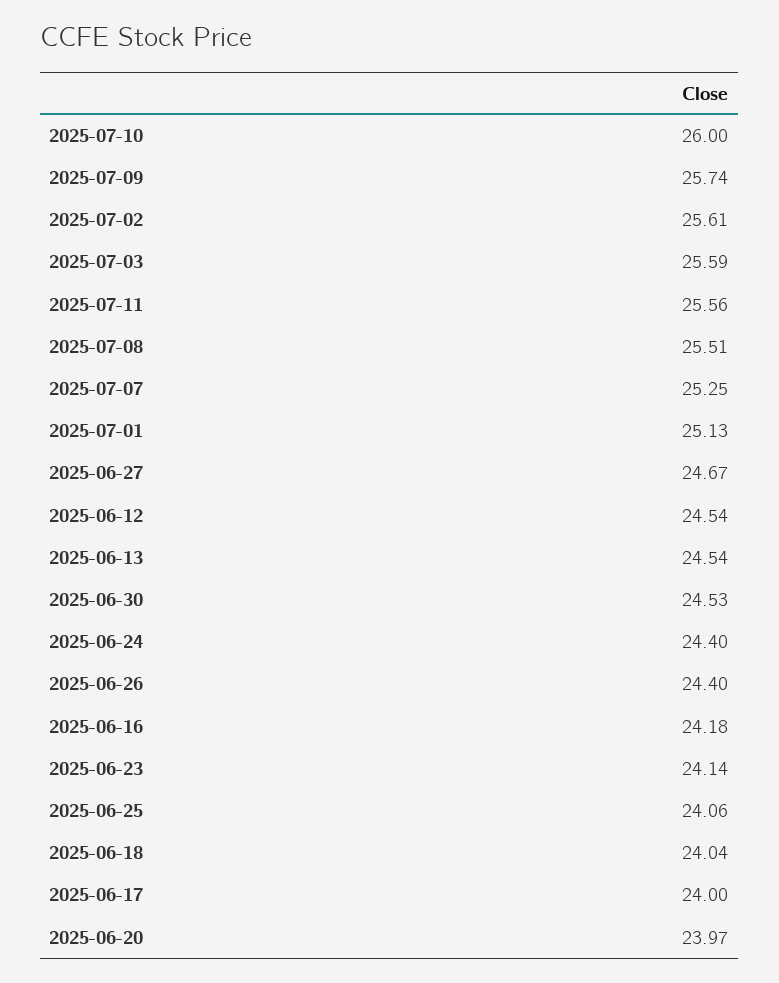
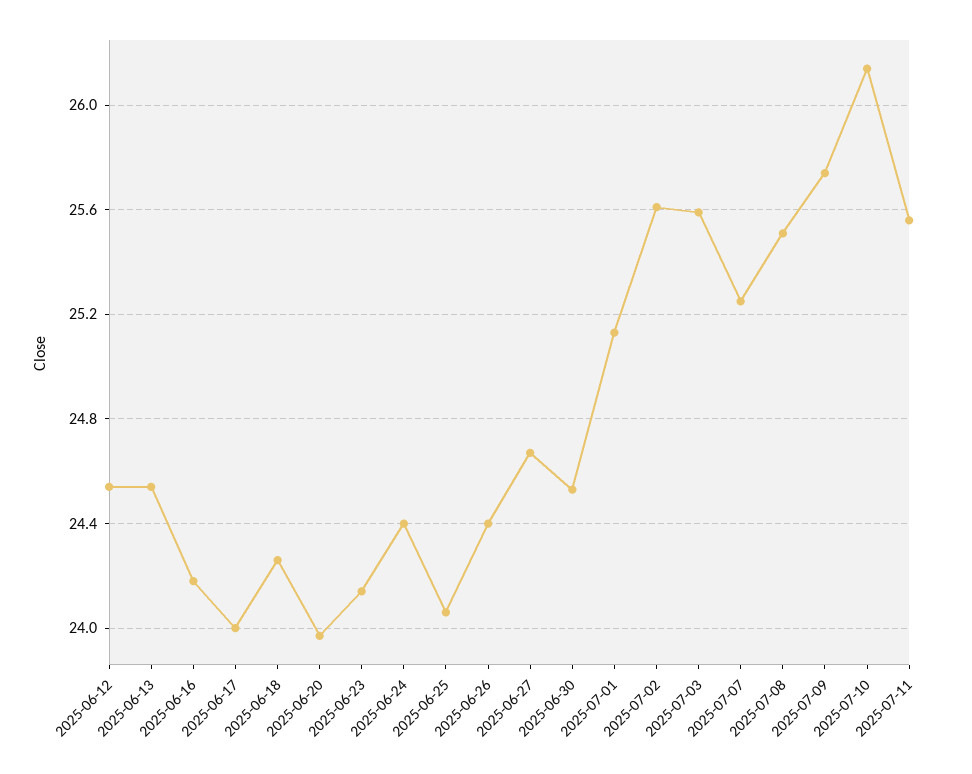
  {
-   "2025-07-10": 26,
+   "2025-07-10": 26.15,
    "2025-07-09": 25.74,
    "2025-07-02": 25.61,
    "2025-07-03": 25.59,
    "2025-07-11": 25.56,
    "2025-07-08": 25.51,
    "2025-07-07": 25.25,
    "2025-07-01": 25.13,
    "2025-06-27": 24.67,
    "2025-06-12": 24.54,
    "2025-06-13": 24.54,
    "2025-06-30": 24.53,
    "2025-06-24": 24.4,
    "2025-06-26": 24.4,
    "2025-06-16": 24.18,
    "2025-06-23": 24.14,
    "2025-06-25": 24.06,
-   "2025-06-18": 24.04,
+   "2025-06-18": 24.25,
    "2025-06-17": 24,
    "2025-06-20": 23.97
  }

